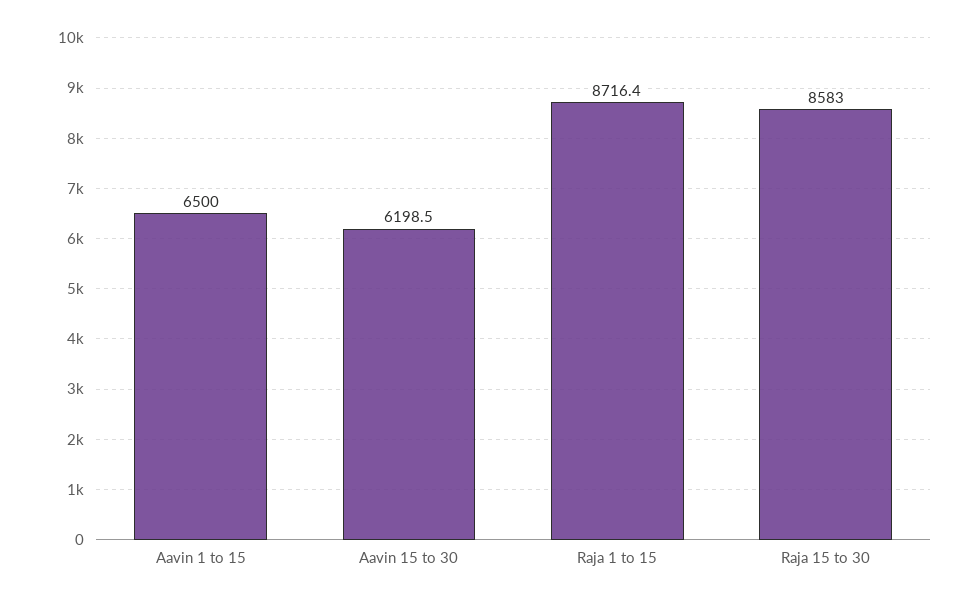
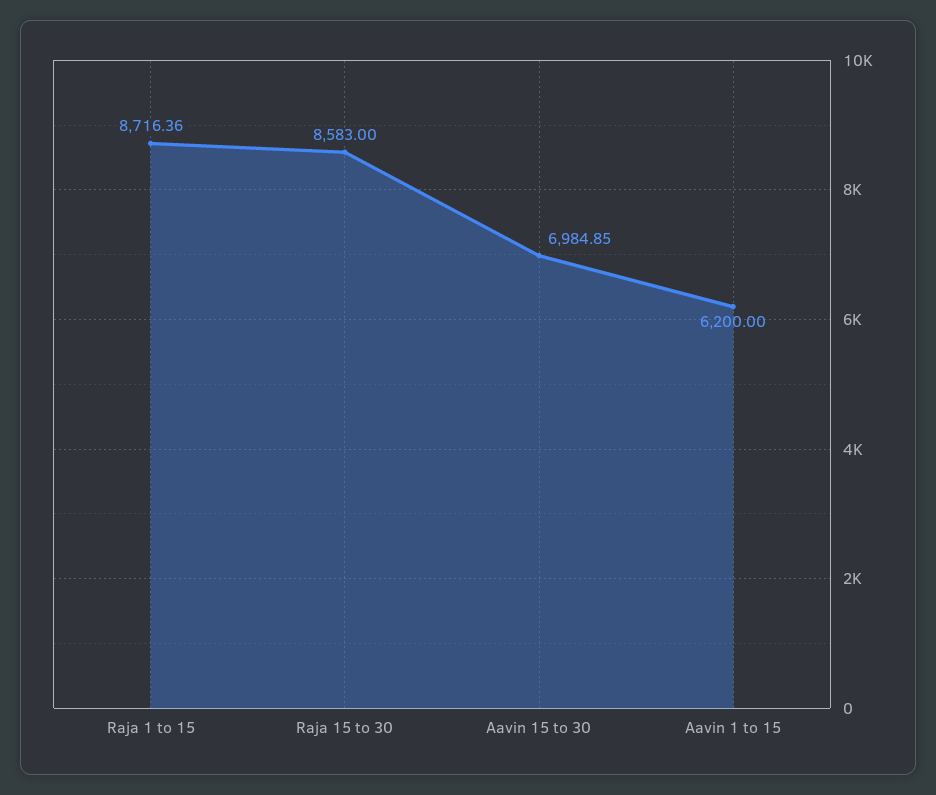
  {
-   "Aavin 1 to 15": 6500,
+   "Aavin 1 to 15": 6200,
-   "Aavin 15 to 30": 6198.5,
+   "Aavin 15 to 30": 6984.85,
    "Raja 1 to 15": 8716.36,
    "Raja 15 to 30": 8583
  }

